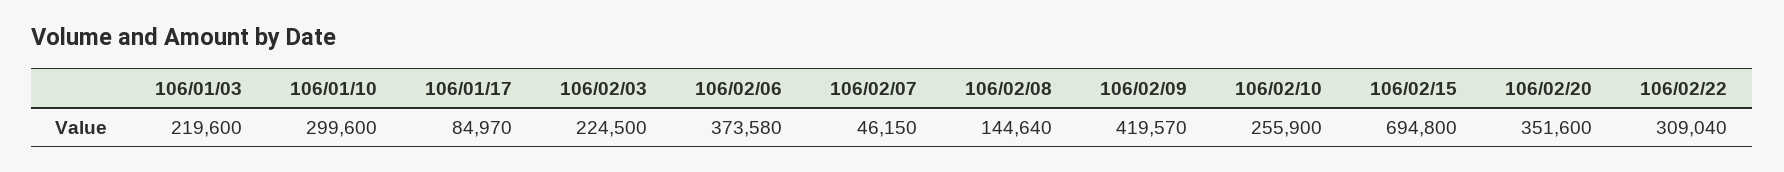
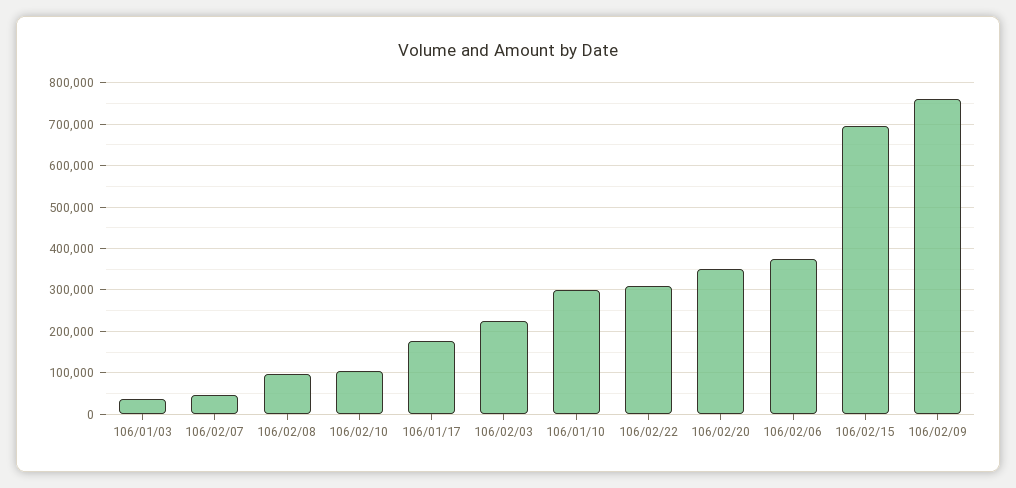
  {
-   "106/01/03": 219600,
+   "106/01/03": 40000,
    "106/01/10": 299600,
-   "106/01/17": 84970,
+   "106/01/17": 180000,
    "106/02/03": 224500,
    "106/02/06": 373580,
    "106/02/07": 46150,
-   "106/02/08": 144640,
+   "106/02/08": 100000,
-   "106/02/09": 419570,
+   "106/02/09": 760000,
-   "106/02/10": 255900,
+   "106/02/10": 100000,
    "106/02/15": 694800,
    "106/02/20": 351600,
    "106/02/22": 309040
  }

